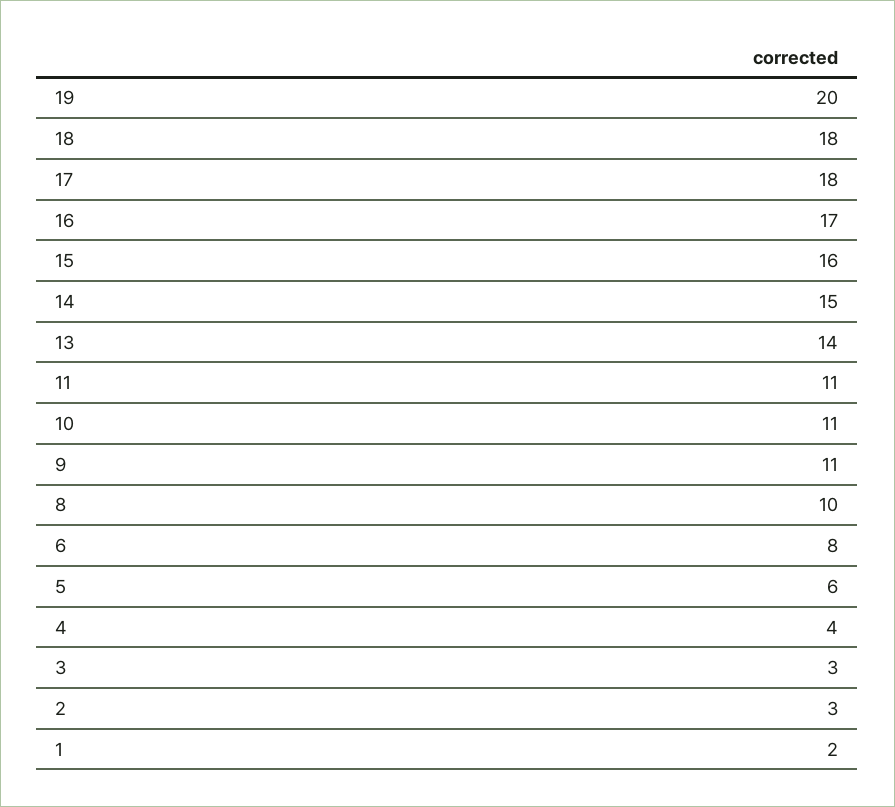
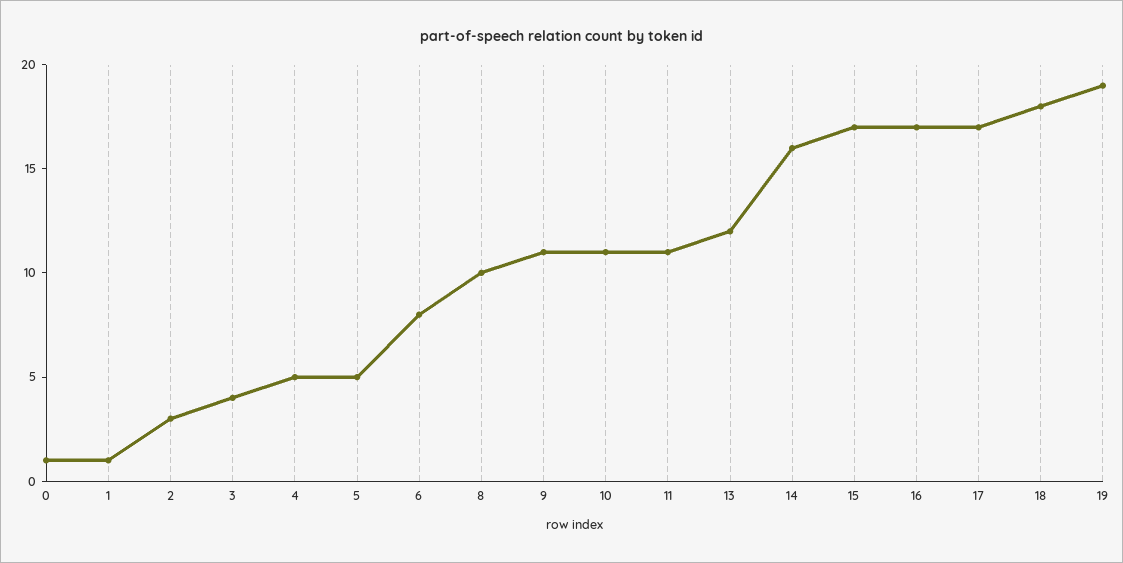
  {
-   "19": 20,
+   "19": 19,
    "18": 18,
-   "17": 18,
+   "17": 17,
    "16": 17,
-   "15": 16,
+   "15": 17,
-   "14": 15,
+   "14": 16,
-   "13": 14,
+   "13": 12,
    "11": 11,
    "10": 11,
    "9": 11,
    "8": 10,
    "6": 8,
-   "5": 6,
+   "5": 5,
-   "4": 4,
+   "4": 5,
-   "3": 3,
+   "3": 4,
    "2": 3,
-   "1": 2
+   "1": 1,
+   "0": 1
  }

